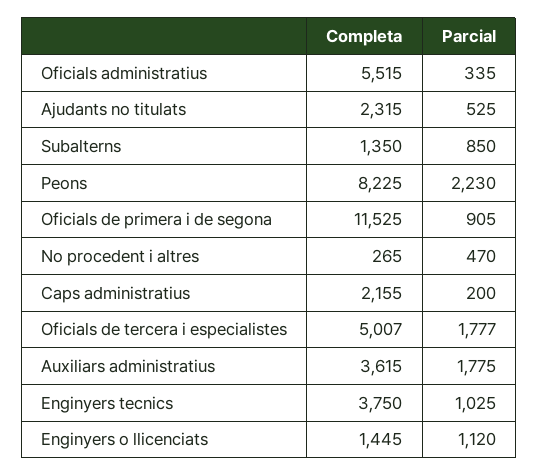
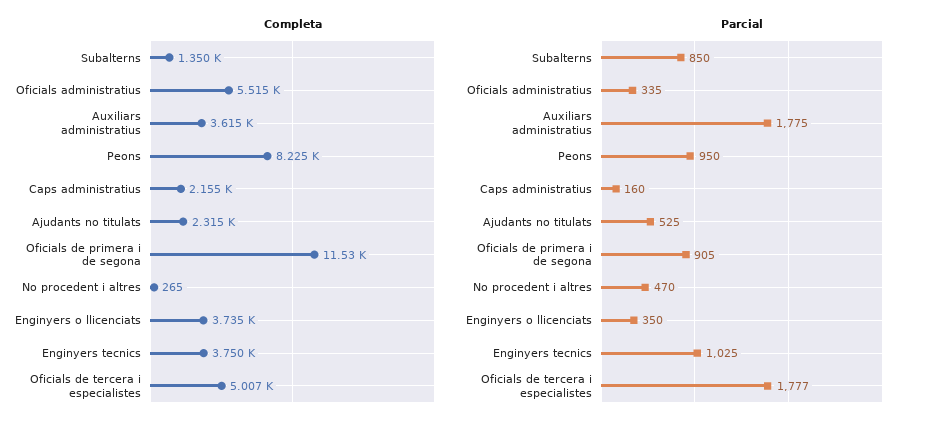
  {
    "Completa": {
      "Oficials administratius": 5515,
      "Ajudants no titulats": 2315,
      "Subalterns": 1350,
      "Peons": 8225,
      "Oficials de primera i de segona": 11525,
      "No procedent i altres": 265,
      "Caps administratius": 2155,
      "Oficials de tercera i especialistes": 5007,
      "Auxiliars administratius": 3615,
      "Enginyers tecnics": 3750,
-     "Enginyers o llicenciats": 1445
+     "Enginyers o llicenciats": 3735
    },
    "Parcial": {
      "Oficials administratius": 335,
      "Ajudants no titulats": 525,
      "Subalterns": 850,
-     "Peons": 2230,
+     "Peons": 950,
      "Oficials de primera i de segona": 905,
      "No procedent i altres": 470,
-     "Caps administratius": 200,
+     "Caps administratius": 160,
      "Oficials de tercera i especialistes": 1777,
      "Auxiliars administratius": 1775,
      "Enginyers tecnics": 1025,
-     "Enginyers o llicenciats": 1120
+     "Enginyers o llicenciats": 350
    }
  }

